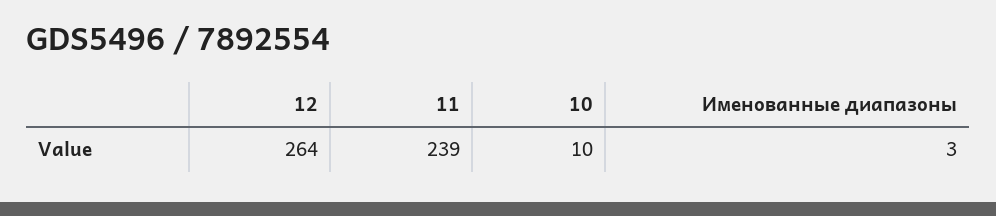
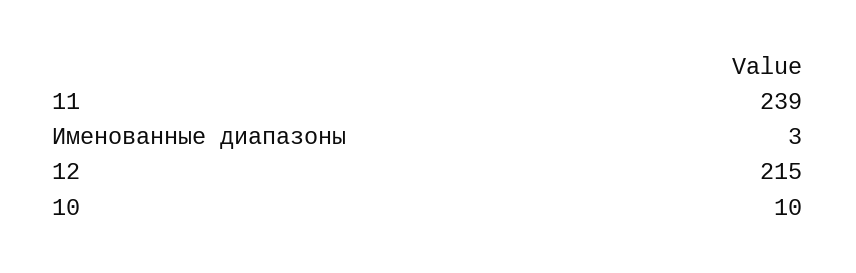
  {
-   "12": 264,
+   "12": 215,
    "11": 239,
    "10": 10,
    "Именованные диапазоны": 3
  }

